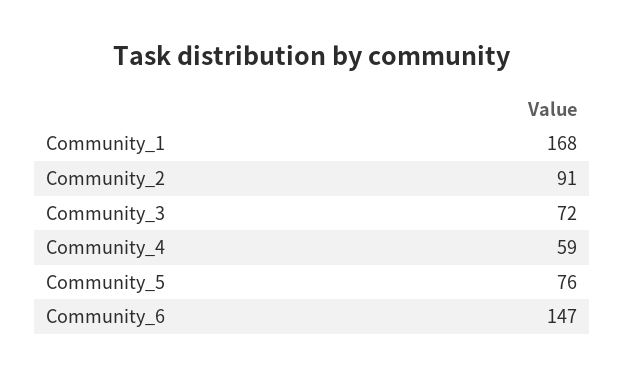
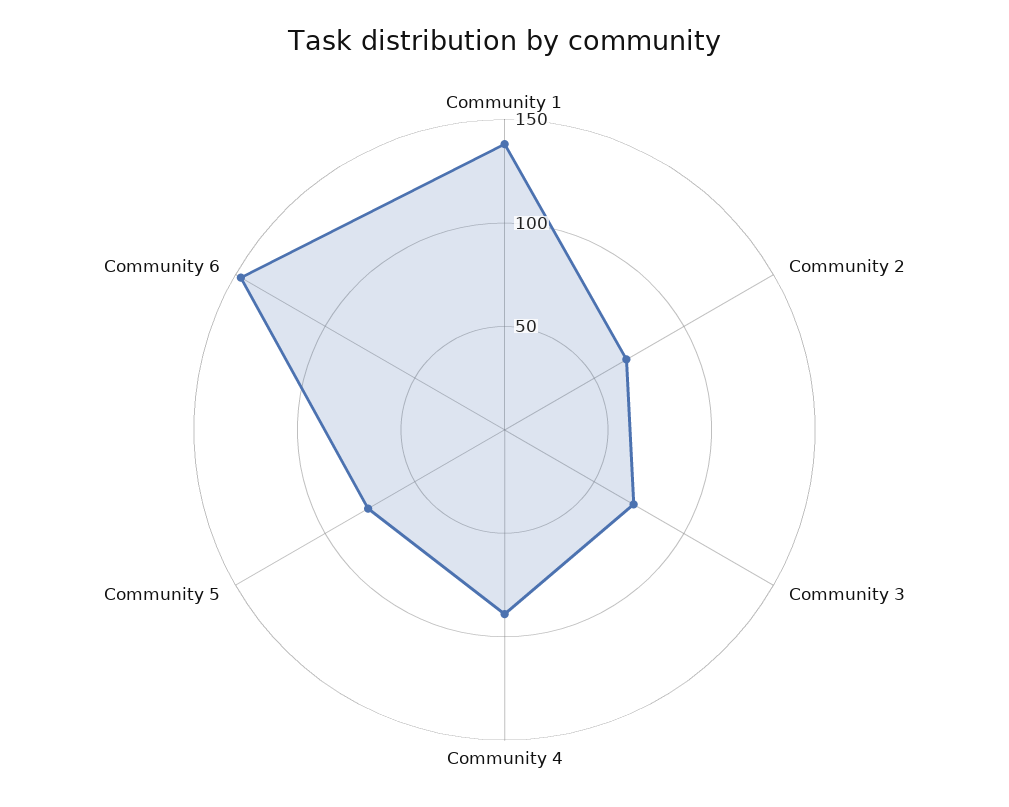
  {
-   "Community_1": 168,
+   "Community_1": 140,
-   "Community_2": 91,
+   "Community_2": 70,
    "Community_3": 72,
-   "Community_4": 59,
+   "Community_4": 90,
    "Community_5": 76,
    "Community_6": 147
  }

